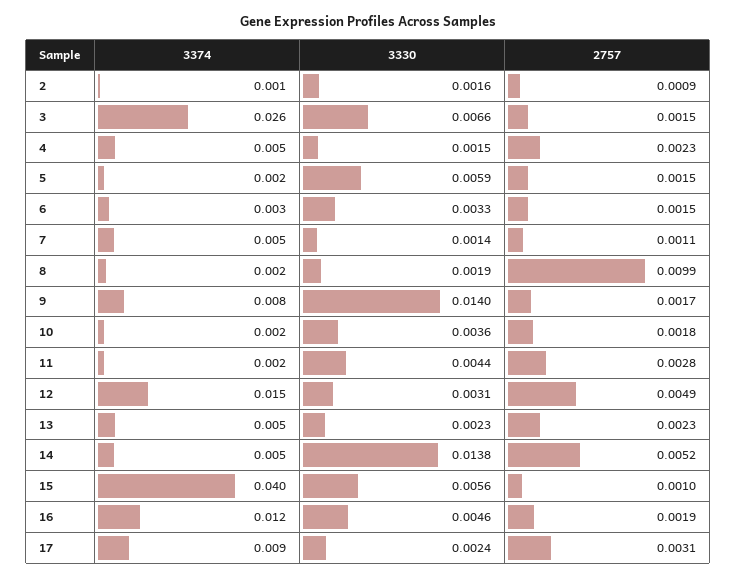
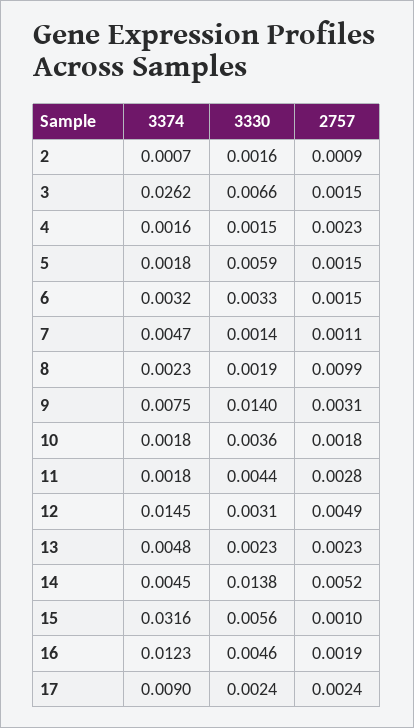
  {
    "3374": {
      "2": 0.0007,
      "3": 0.0262,
-     "4": 0.005,
+     "4": 0.0016,
      "5": 0.0018,
      "6": 0.0032,
      "7": 0.0047,
      "8": 0.0023,
      "9": 0.0075,
      "10": 0.0018,
      "11": 0.0018,
      "12": 0.0145,
      "13": 0.0048,
      "14": 0.0045,
-     "15": 0.04,
+     "15": 0.0316,
      "16": 0.0123,
      "17": 0.009
    },
    "3330": {
      "2": 0.0016,
      "3": 0.0066,
      "4": 0.0015,
      "5": 0.0059,
      "6": 0.0033,
      "7": 0.0014,
      "8": 0.0019,
      "9": 0.014,
      "10": 0.0036,
      "11": 0.0044,
      "12": 0.0031,
      "13": 0.0023,
      "14": 0.0138,
      "15": 0.0056,
      "16": 0.0046,
      "17": 0.0024
    },
    "2757": {
      "2": 0.0009,
      "3": 0.0015,
      "4": 0.0023,
      "5": 0.0015,
      "6": 0.0015,
      "7": 0.0011,
      "8": 0.0099,
-     "9": 0.0017,
+     "9": 0.0031,
      "10": 0.0018,
      "11": 0.0028,
      "12": 0.0049,
      "13": 0.0023,
      "14": 0.0052,
      "15": 0.001,
      "16": 0.0019,
-     "17": 0.0031
+     "17": 0.0024
    }
  }

